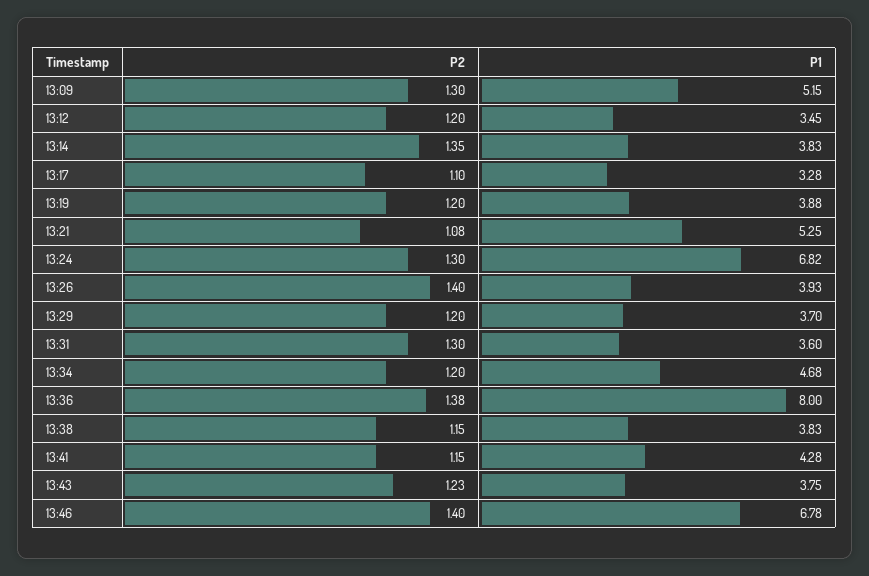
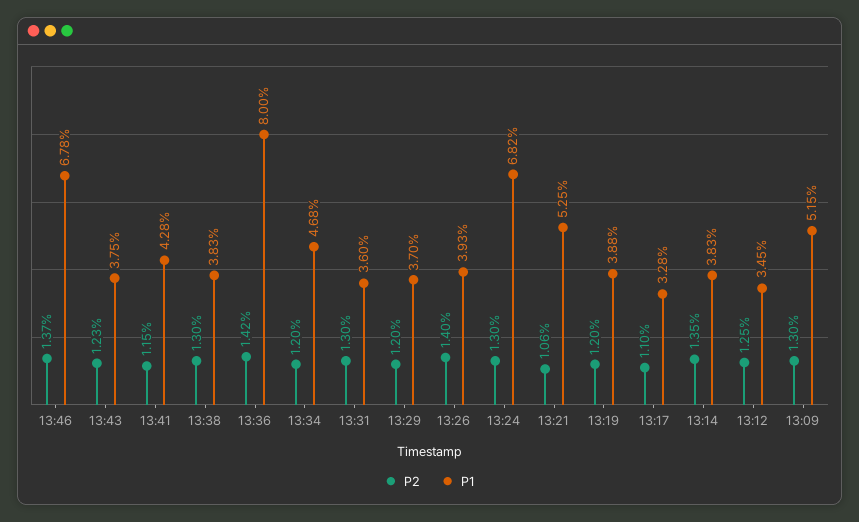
  {
    "P2": {
      "13:09": 1.3,
-     "13:12": 1.2,
+     "13:12": 1.25,
      "13:14": 1.35,
      "13:17": 1.1,
      "13:19": 1.2,
-     "13:21": 1.08,
+     "13:21": 1.06,
      "13:24": 1.3,
      "13:26": 1.4,
      "13:29": 1.2,
      "13:31": 1.3,
      "13:34": 1.2,
-     "13:36": 1.38,
+     "13:36": 1.42,
-     "13:38": 1.15,
+     "13:38": 1.3,
      "13:41": 1.15,
      "13:43": 1.23,
-     "13:46": 1.4
+     "13:46": 1.37
    },
    "P1": {
      "13:09": 5.15,
      "13:12": 3.45,
      "13:14": 3.83,
      "13:17": 3.28,
      "13:19": 3.88,
      "13:21": 5.25,
      "13:24": 6.82,
      "13:26": 3.93,
      "13:29": 3.7,
      "13:31": 3.6,
      "13:34": 4.68,
      "13:36": 8,
      "13:38": 3.83,
      "13:41": 4.28,
      "13:43": 3.75,
      "13:46": 6.78
    }
  }

